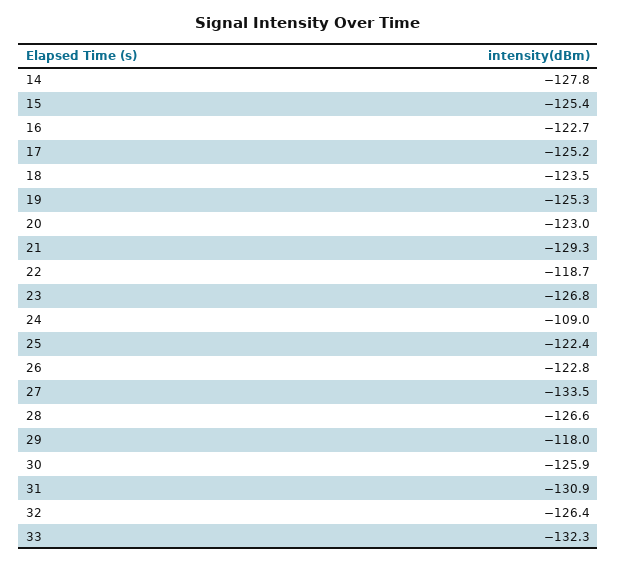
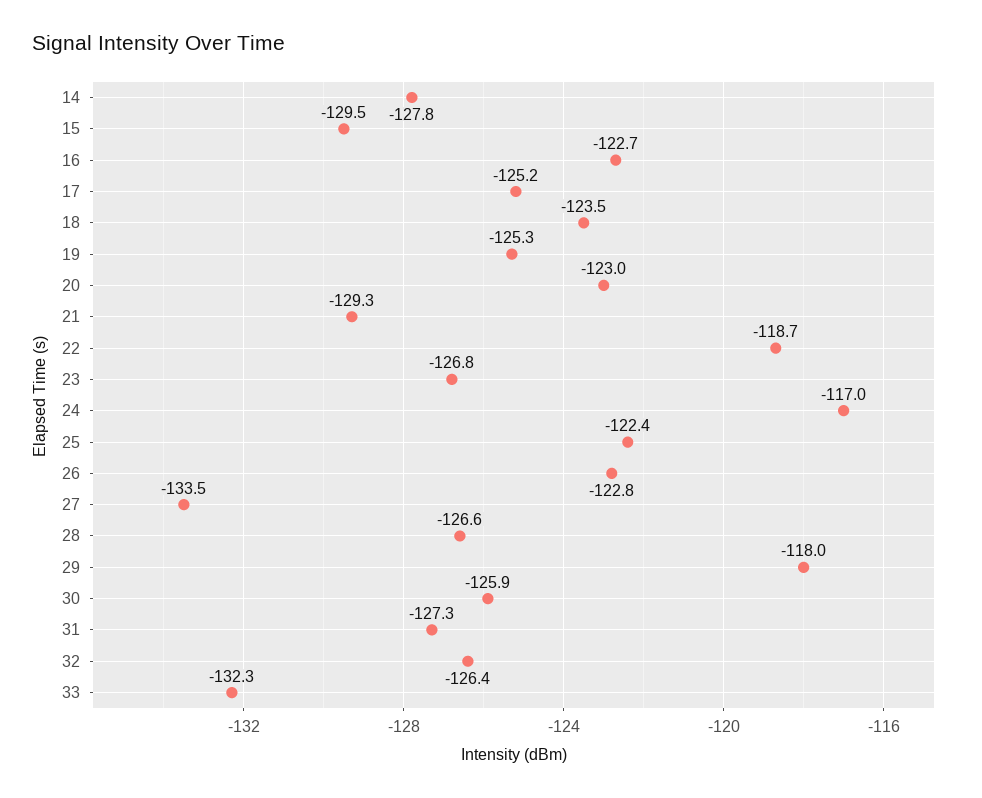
  {
    "14": -127.8,
-   "15": -125.4,
+   "15": -129.5,
    "16": -122.7,
    "17": -125.2,
    "18": -123.5,
    "19": -125.3,
    "20": -123,
    "21": -129.3,
    "22": -118.7,
    "23": -126.8,
-   "24": -109,
+   "24": -117,
    "25": -122.4,
    "26": -122.8,
    "27": -133.5,
    "28": -126.6,
    "29": -118,
    "30": -125.9,
-   "31": -130.9,
+   "31": -127.3,
    "32": -126.4,
    "33": -132.3
  }

